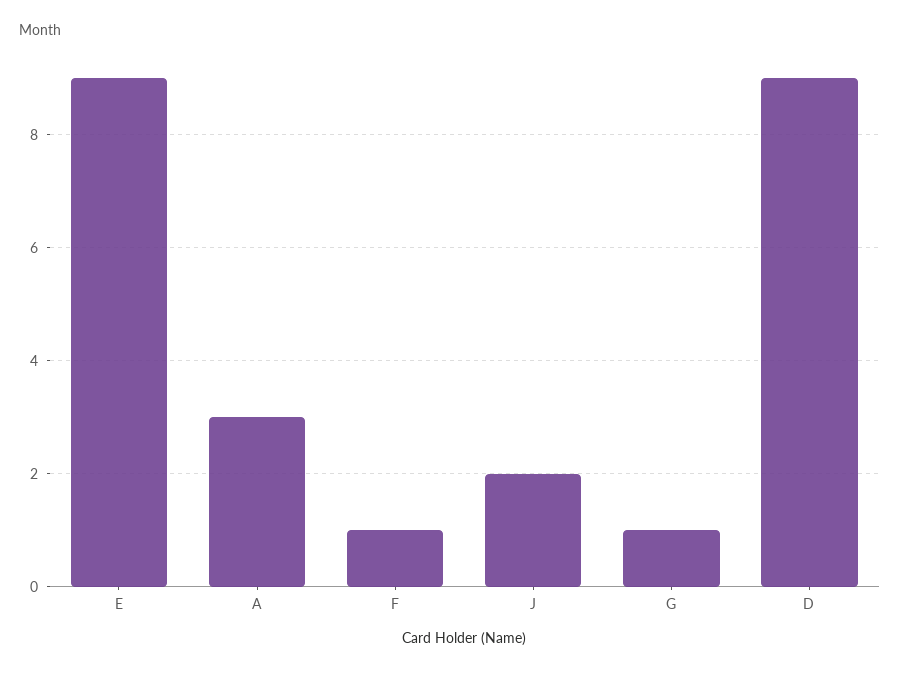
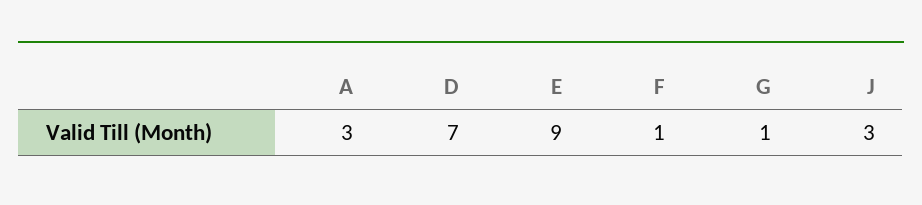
  {
    "E": 9,
    "A": 3,
    "F": 1,
-   "J": 2,
+   "J": 3,
    "G": 1,
-   "D": 9
+   "D": 7
  }

